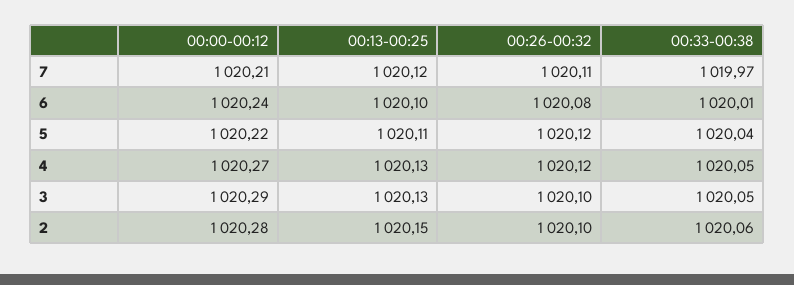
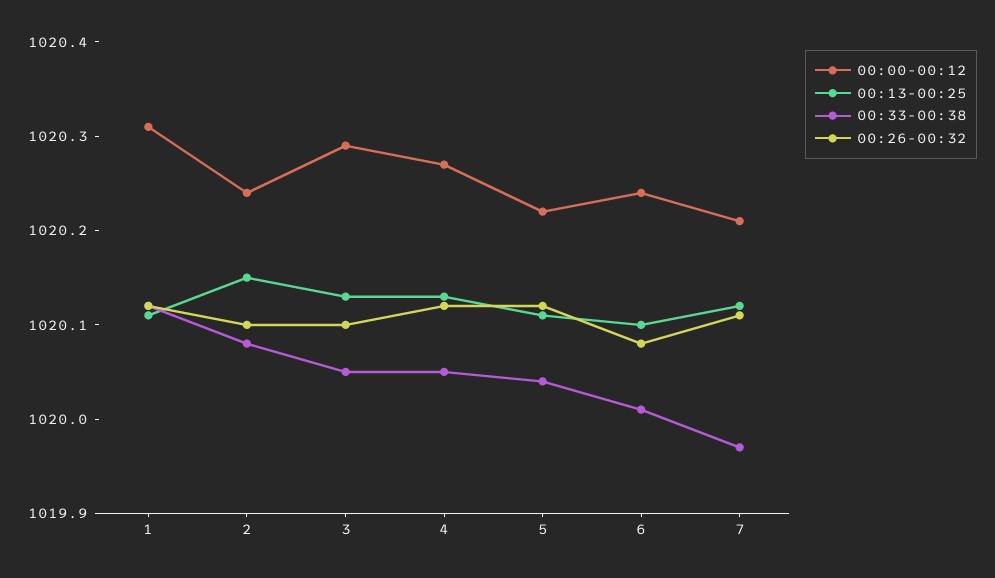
  {
    "00:00-00:12": {
      "7": 1020.21,
      "6": 1020.24,
      "5": 1020.22,
      "4": 1020.27,
      "3": 1020.29,
-     "2": 1020.28
+     "2": 1020.24,
+     "1": 1020.31
    },
    "00:13-00:25": {
      "7": 1020.12,
      "6": 1020.1,
      "5": 1020.11,
      "4": 1020.13,
      "3": 1020.13,
-     "2": 1020.15
+     "2": 1020.15,
+     "1": 1020.11
    },
    "00:26-00:32": {
      "7": 1020.11,
      "6": 1020.08,
      "5": 1020.12,
      "4": 1020.12,
      "3": 1020.1,
-     "2": 1020.1
+     "2": 1020.1,
+     "1": 1020.12
    },
    "00:33-00:38": {
      "7": 1019.97,
      "6": 1020.01,
      "5": 1020.04,
      "4": 1020.05,
      "3": 1020.05,
-     "2": 1020.06
+     "2": 1020.08,
+     "1": 1020.12
    }
  }

